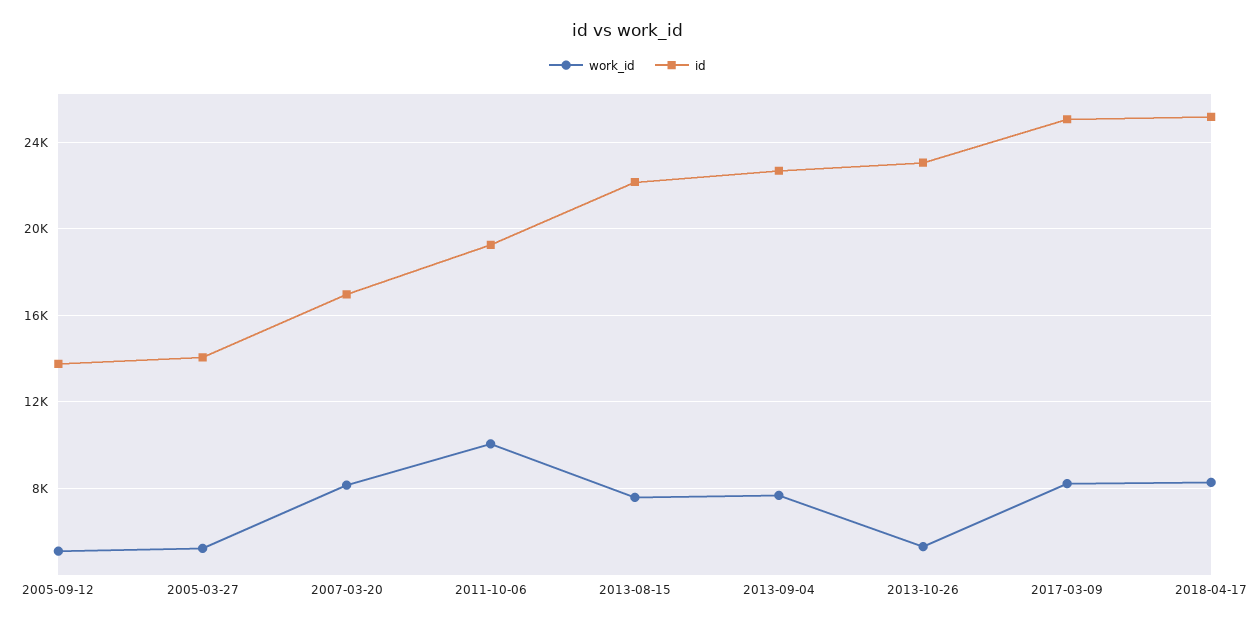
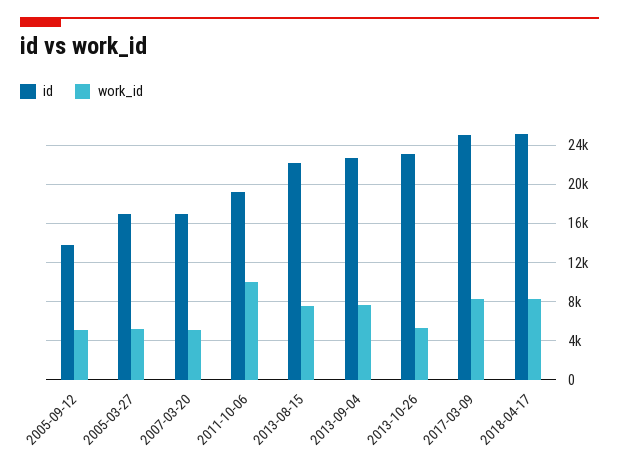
  {
    "work_id": {
      "2005-09-12": 5000,
      "2005-03-27": 5000,
-     "2007-03-20": 8000,
+     "2007-03-20": 5000,
      "2011-10-06": 10000,
      "2013-08-15": 7500,
      "2013-09-04": 7500,
      "2013-10-26": 5500,
      "2017-03-09": 8000,
      "2018-04-17": 8500
    },
    "id": {
      "2005-09-12": 13500,
-     "2005-03-27": 14000,
+     "2005-03-27": 17000,
      "2007-03-20": 17000,
      "2011-10-06": 19500,
      "2013-08-15": 22000,
      "2013-09-04": 22500,
      "2013-10-26": 23000,
      "2017-03-09": 25000,
      "2018-04-17": 25000
    }
  }

